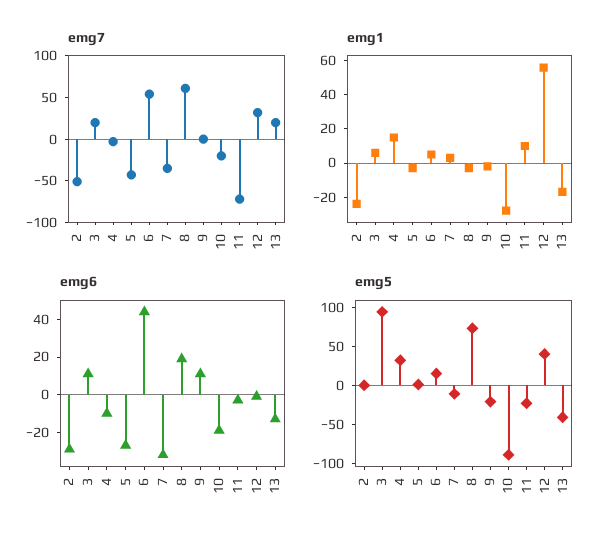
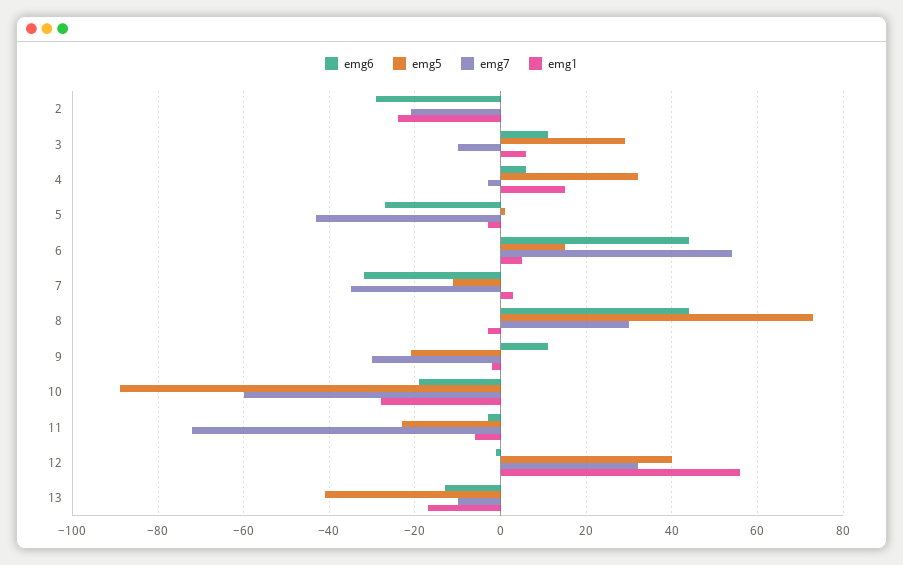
  {
    "emg7": {
-     "2": -50,
+     "2": -20,
-     "3": 20,
+     "3": -10,
      "4": -5,
      "5": -45,
      "6": 55,
      "7": -35,
-     "8": 60,
+     "8": 30,
-     "9": 0,
+     "9": -30,
-     "10": -20,
+     "10": -60,
      "11": -70,
      "12": 30,
-     "13": 20
+     "13": -10
    },
    "emg1": {
      "2": -25,
      "3": 5,
      "4": 15,
      "5": -5,
      "6": 5,
      "7": 5,
      "8": -5,
      "9": 0,
      "10": -30,
-     "11": 10,
+     "11": -5,
      "12": 55,
      "13": -15
    },
    "emg6": {
      "2": -30,
      "3": 10,
-     "4": -10,
+     "4": 5,
      "5": -25,
      "6": 45,
      "7": -30,
-     "8": 20,
+     "8": 45,
      "9": 10,
      "10": -20,
      "11": -5,
      "12": 0,
      "13": -15
    },
    "emg5": {
      "2": 0,
-     "3": 100,
+     "3": 30,
      "4": 30,
      "5": 0,
      "6": 15,
      "7": -10,
      "8": 75,
      "9": -20,
      "10": -90,
      "11": -25,
      "12": 40,
      "13": -40
    }
  }

